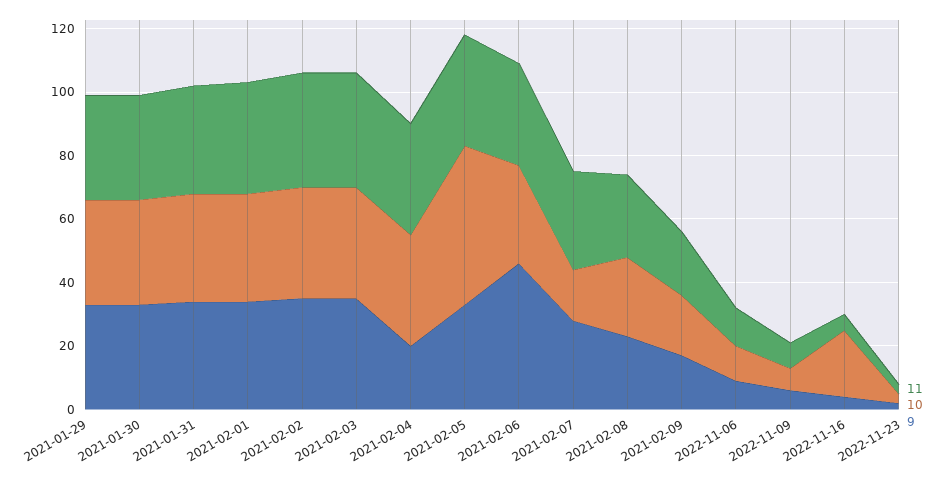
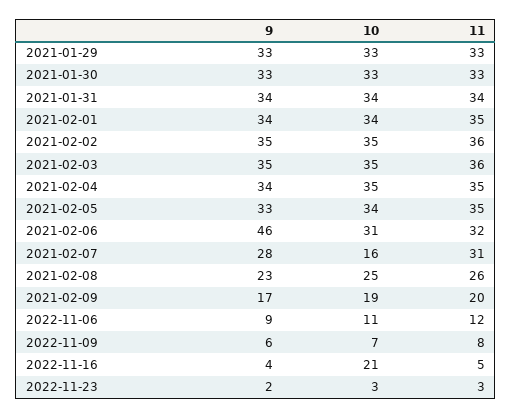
  {
    "11": {
      "2021-01-29": 33,
      "2021-01-30": 33,
      "2021-01-31": 34,
      "2021-02-01": 35,
      "2021-02-02": 36,
      "2021-02-03": 36,
      "2021-02-04": 35,
      "2021-02-05": 35,
      "2021-02-06": 32,
      "2021-02-07": 31,
      "2021-02-08": 26,
      "2021-02-09": 20,
      "2022-11-06": 12,
      "2022-11-09": 8,
      "2022-11-16": 5,
      "2022-11-23": 3
    },
    "10": {
      "2021-01-29": 33,
      "2021-01-30": 33,
      "2021-01-31": 34,
      "2021-02-01": 34,
      "2021-02-02": 35,
      "2021-02-03": 35,
      "2021-02-04": 35,
-     "2021-02-05": 50,
+     "2021-02-05": 34,
      "2021-02-06": 31,
      "2021-02-07": 16,
      "2021-02-08": 25,
      "2021-02-09": 19,
      "2022-11-06": 11,
      "2022-11-09": 7,
      "2022-11-16": 21,
      "2022-11-23": 3
    },
    "9": {
      "2021-01-29": 33,
      "2021-01-30": 33,
      "2021-01-31": 34,
      "2021-02-01": 34,
      "2021-02-02": 35,
      "2021-02-03": 35,
-     "2021-02-04": 20,
+     "2021-02-04": 34,
      "2021-02-05": 33,
      "2021-02-06": 46,
      "2021-02-07": 28,
      "2021-02-08": 23,
      "2021-02-09": 17,
      "2022-11-06": 9,
      "2022-11-09": 6,
      "2022-11-16": 4,
      "2022-11-23": 2
    }
  }

